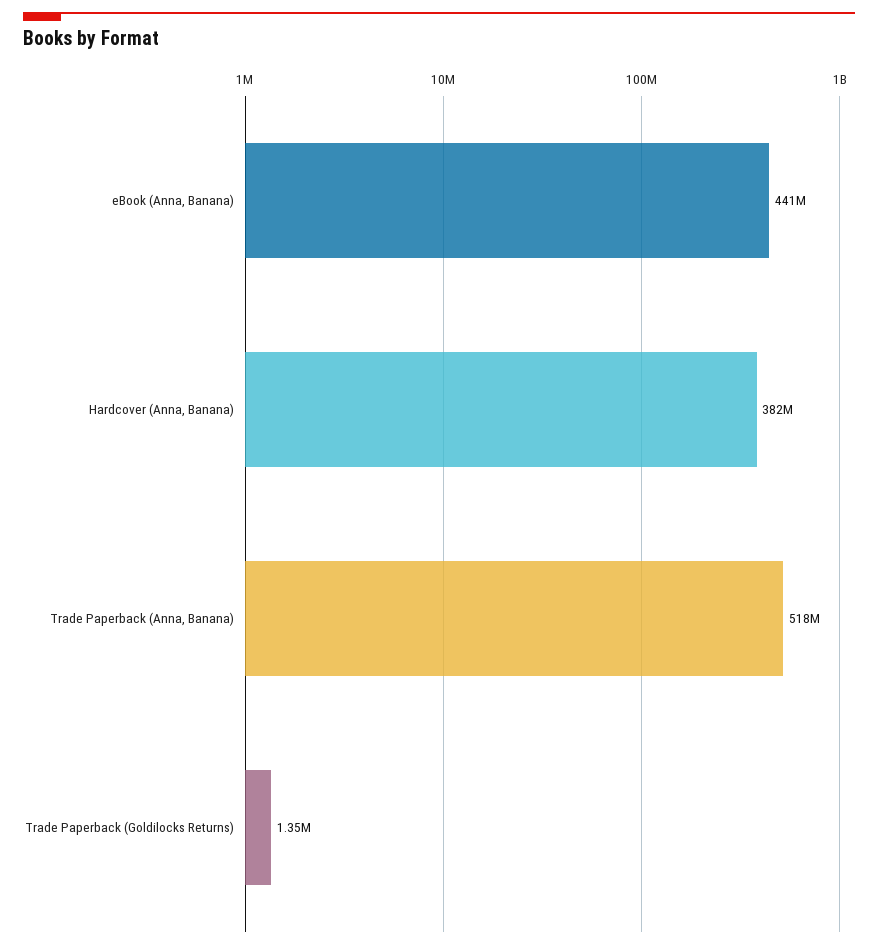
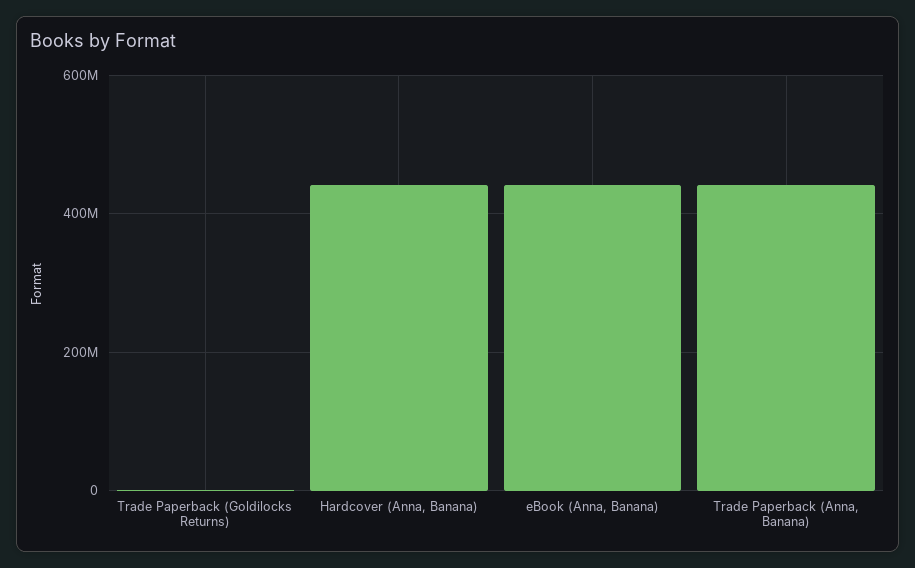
  {
    "eBook (Anna, Banana)": 441000000,
-   "Hardcover (Anna, Banana)": 382000000,
+   "Hardcover (Anna, Banana)": 440000000,
-   "Trade Paperback (Anna, Banana)": 518000000,
+   "Trade Paperback (Anna, Banana)": 440000000,
    "Trade Paperback (Goldilocks Returns)": 1350000
  }

